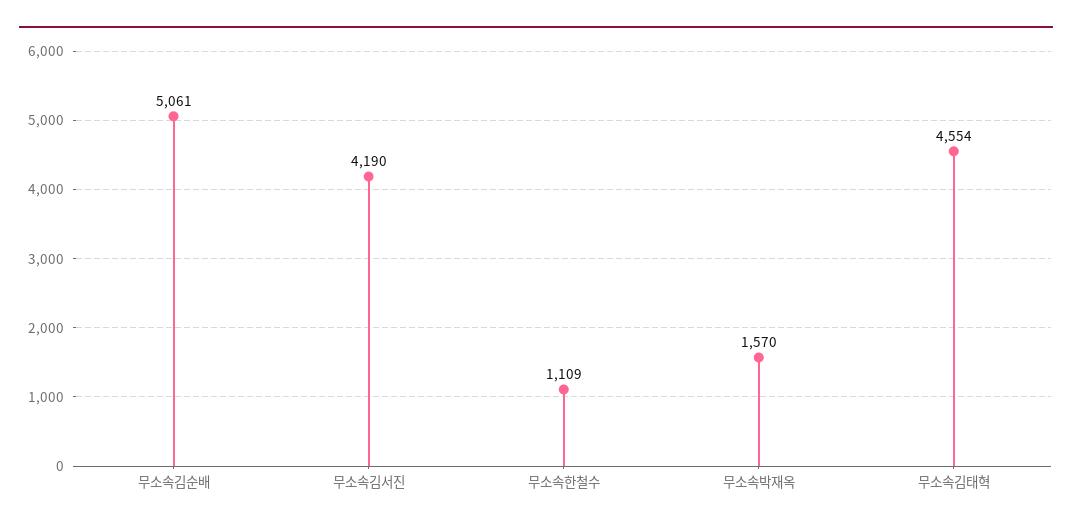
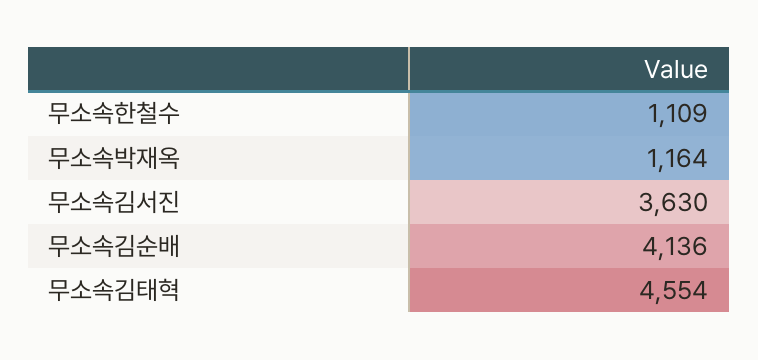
  {
-   "무소속김순배": 5061,
+   "무소속김순배": 4136,
-   "무소속김서진": 4190,
+   "무소속김서진": 3630,
    "무소속한철수": 1109,
-   "무소속박재옥": 1570,
+   "무소속박재옥": 1164,
    "무소속김태혁": 4554
  }

